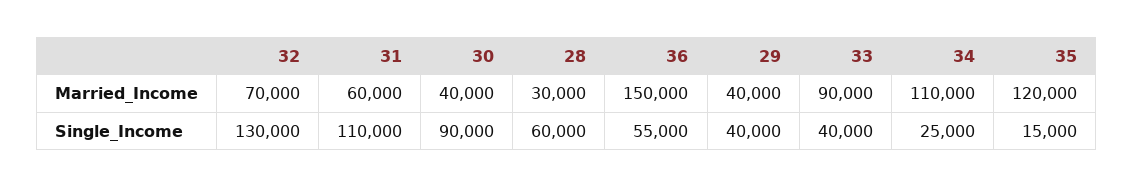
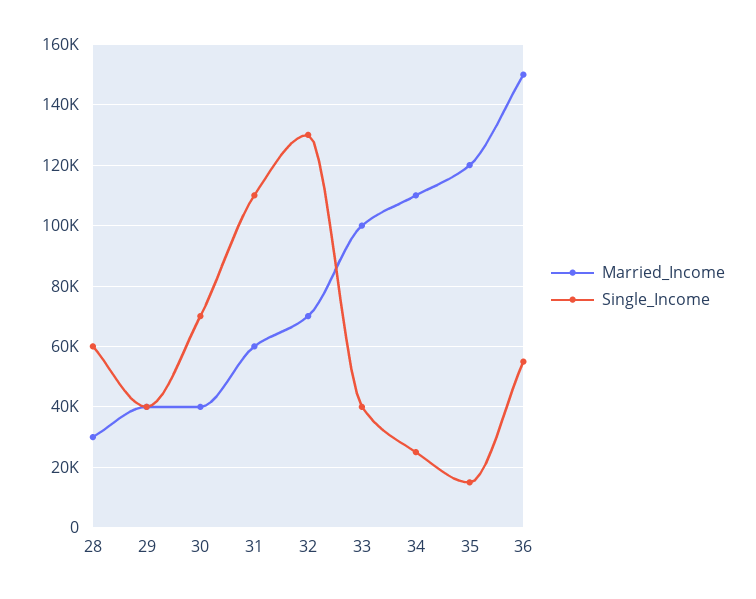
  {
    "Married_Income": {
      "32": 70000,
      "31": 60000,
      "30": 40000,
      "28": 30000,
      "36": 150000,
      "29": 40000,
-     "33": 90000,
+     "33": 100000,
      "34": 110000,
      "35": 120000
    },
    "Single_Income": {
      "32": 130000,
      "31": 110000,
-     "30": 90000,
+     "30": 70000,
      "28": 60000,
      "36": 55000,
      "29": 40000,
      "33": 40000,
      "34": 25000,
      "35": 15000
    }
  }

